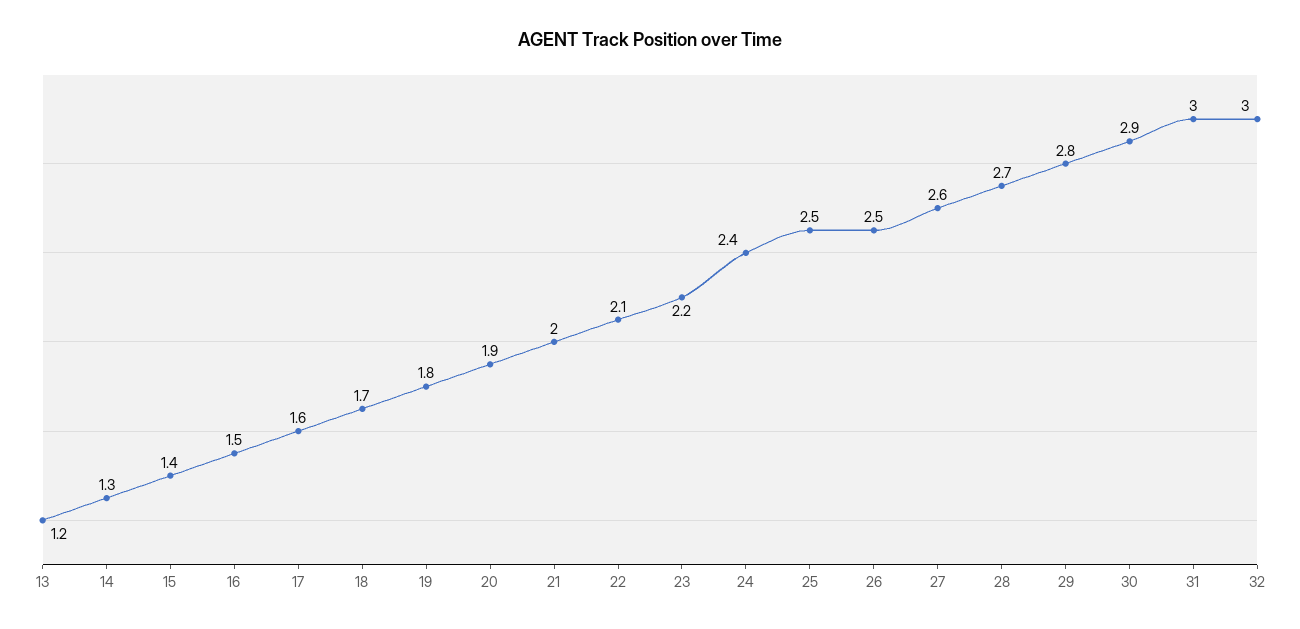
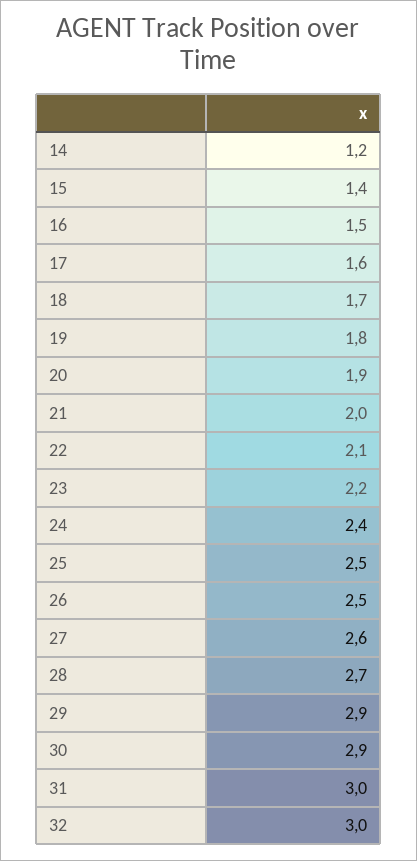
  {
-   "13": 1.2,
-   "14": 1.3,
+   "14": 1.2,
    "15": 1.4,
    "16": 1.5,
    "17": 1.6,
    "18": 1.7,
    "19": 1.8,
    "20": 1.9,
    "21": 2,
    "22": 2.1,
    "23": 2.2,
    "24": 2.4,
    "25": 2.5,
    "26": 2.5,
    "27": 2.6,
    "28": 2.7,
-   "29": 2.8,
+   "29": 2.9,
    "30": 2.9,
    "31": 3,
    "32": 3
  }

